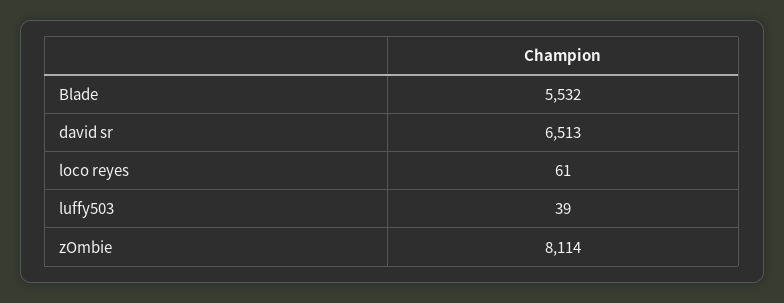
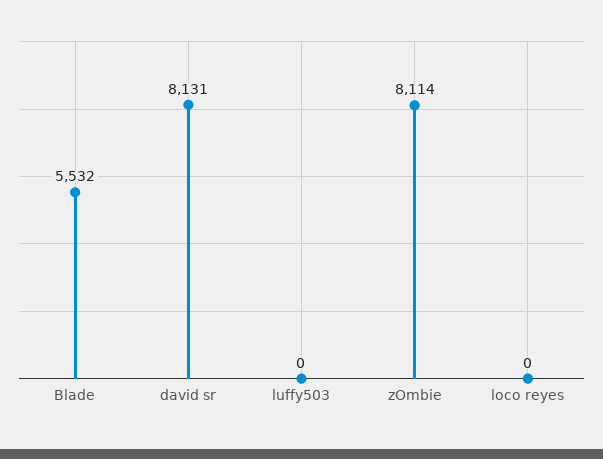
  {
    "Blade": 5532,
-   "david sr": 6513,
+   "david sr": 8131,
-   "loco reyes": 61,
+   "loco reyes": 0,
-   "luffy503": 39,
+   "luffy503": 0,
    "zOmbie": 8114
  }

